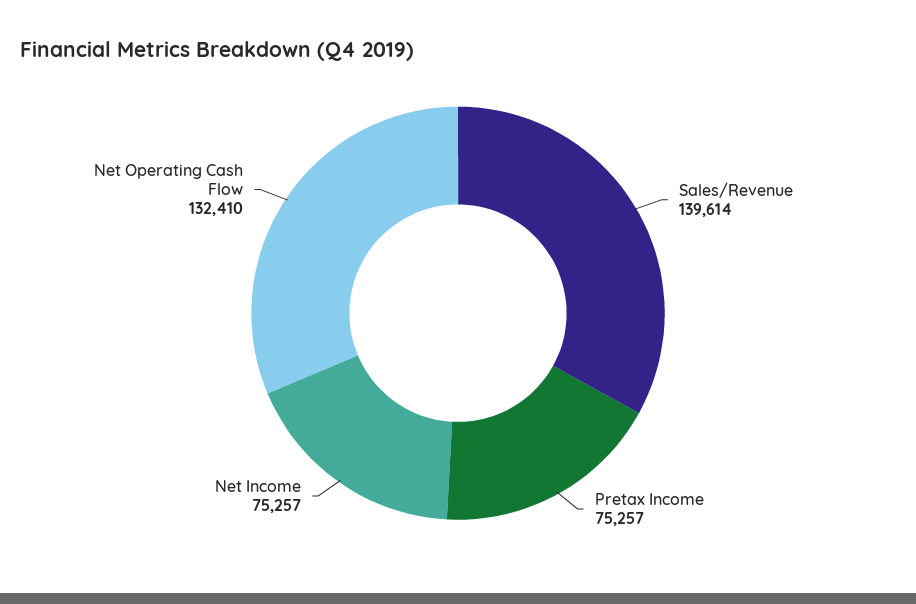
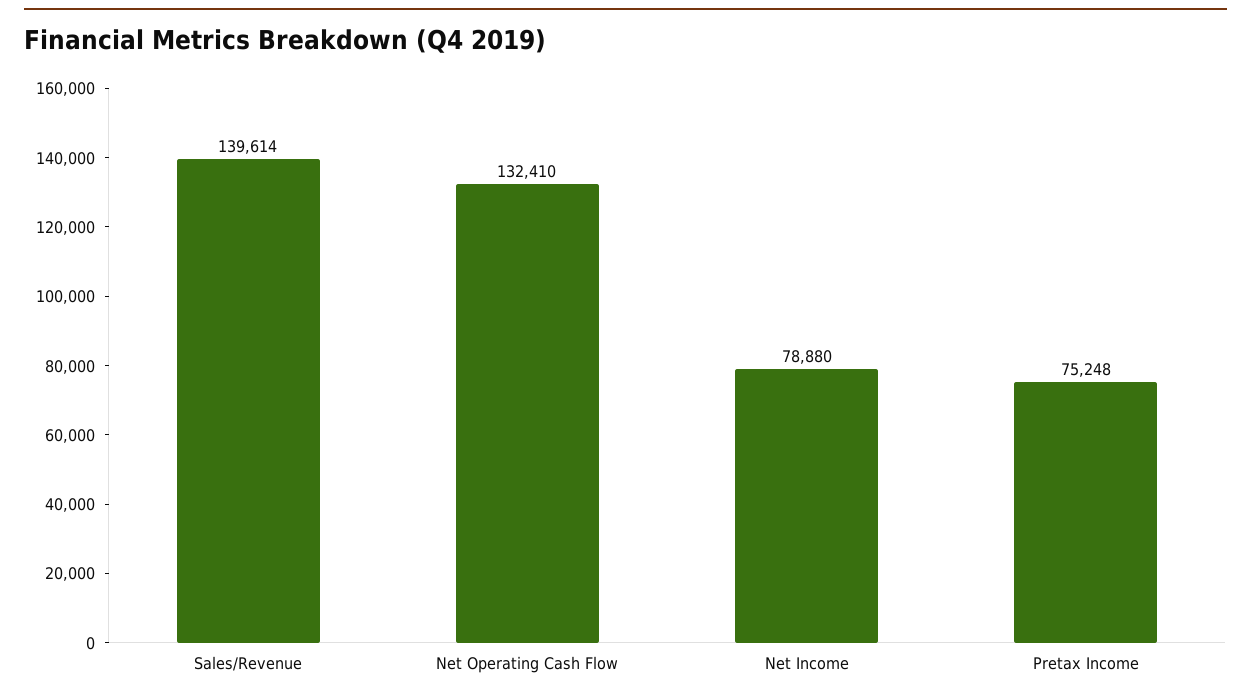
  {
    "Sales/Revenue": 139614,
-   "Pretax Income": 75257,
+   "Pretax Income": 75248,
-   "Net Income": 75257,
+   "Net Income": 78880,
    "Net Operating Cash Flow": 132410
  }

